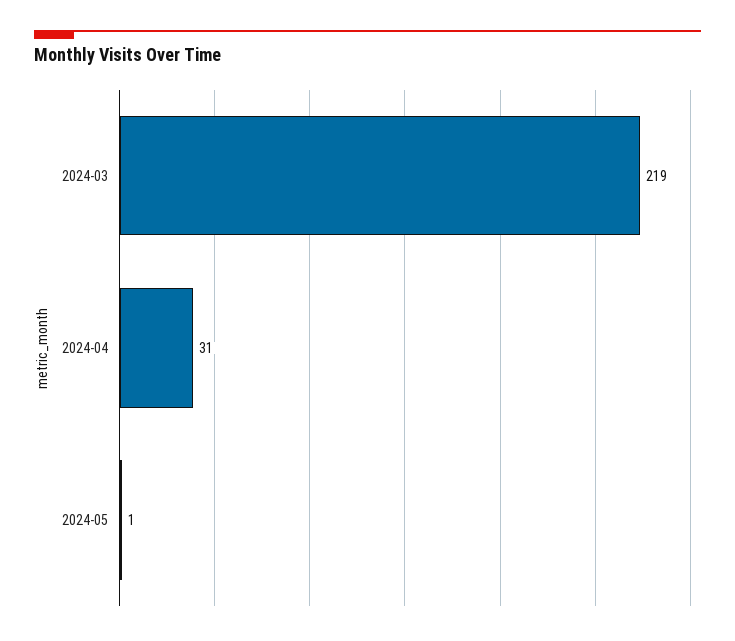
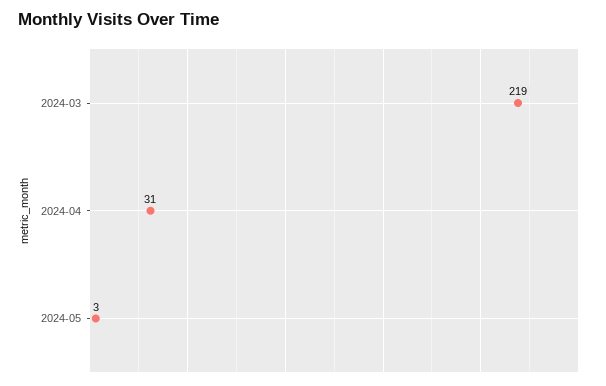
  {
    "2024-03": 219,
    "2024-04": 31,
-   "2024-05": 1
+   "2024-05": 3
  }

